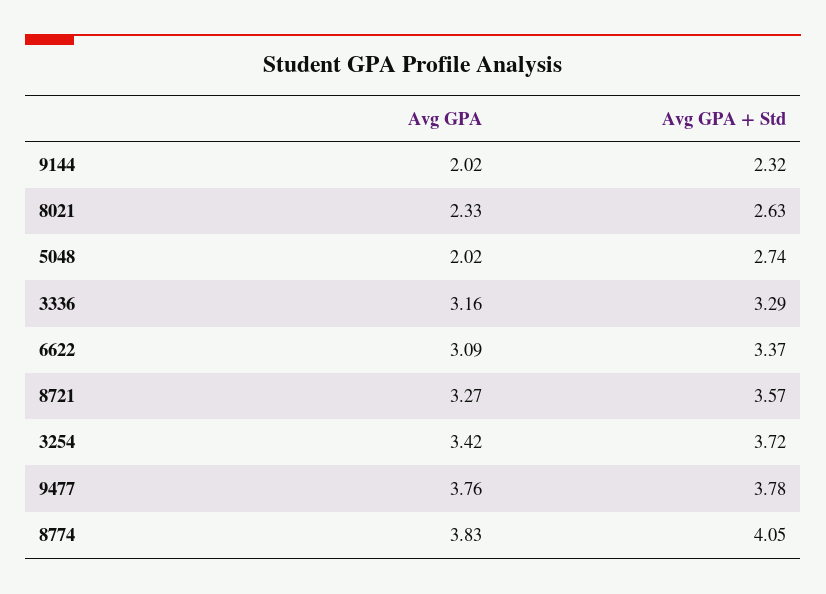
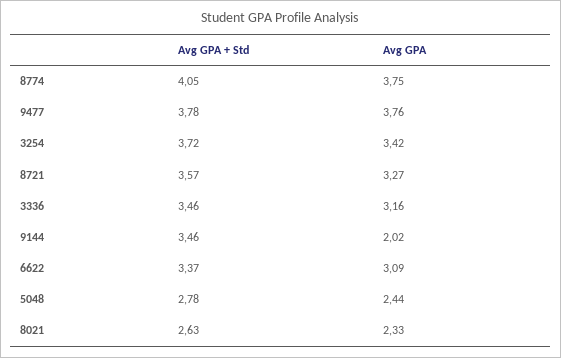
  {
    "Avg GPA": {
      "9144": 2.02,
      "8021": 2.33,
-     "5048": 2.02,
+     "5048": 2.44,
      "3336": 3.16,
      "6622": 3.09,
      "8721": 3.27,
      "3254": 3.42,
      "9477": 3.76,
-     "8774": 3.83
+     "8774": 3.75
    },
    "Avg GPA + Std": {
-     "9144": 2.32,
+     "9144": 3.46,
      "8021": 2.63,
-     "5048": 2.74,
+     "5048": 2.78,
-     "3336": 3.29,
+     "3336": 3.46,
      "6622": 3.37,
      "8721": 3.57,
      "3254": 3.72,
      "9477": 3.78,
      "8774": 4.05
    }
  }

